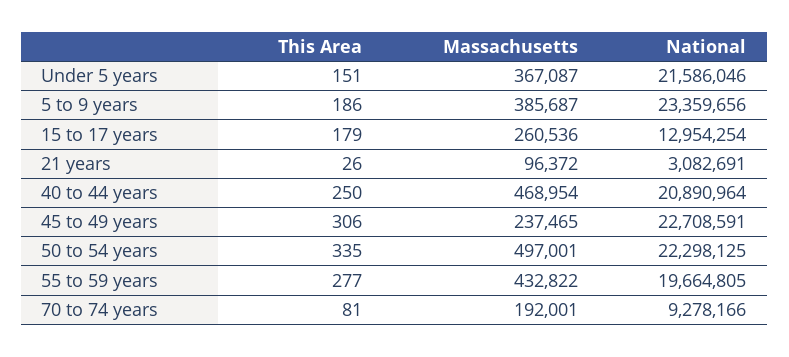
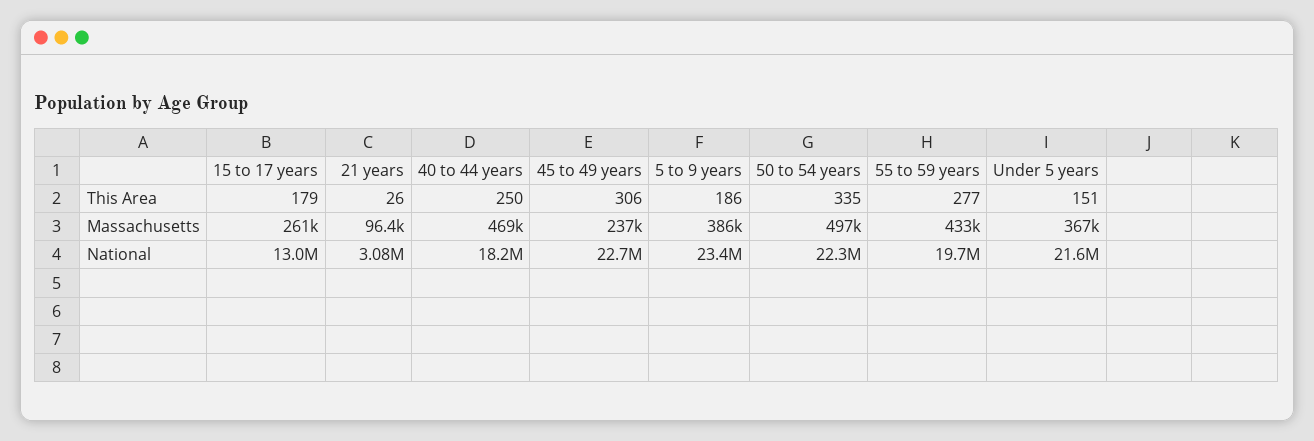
  {
    "This Area": {
      "Under 5 years": 151,
      "5 to 9 years": 186,
      "15 to 17 years": 179,
      "21 years": 26,
      "40 to 44 years": 250,
      "45 to 49 years": 306,
      "50 to 54 years": 335,
-     "55 to 59 years": 277,
+     "55 to 59 years": 277
-     "70 to 74 years": 81
    },
    "Massachusetts": {
      "Under 5 years": 367087,
      "5 to 9 years": 385687,
      "15 to 17 years": 260536,
      "21 years": 96372,
      "40 to 44 years": 468954,
      "45 to 49 years": 237465,
      "50 to 54 years": 497001,
-     "55 to 59 years": 432822,
+     "55 to 59 years": 432822
-     "70 to 74 years": 192001
    },
    "National": {
      "Under 5 years": 21586046,
      "5 to 9 years": 23359656,
      "15 to 17 years": 12954254,
      "21 years": 3082691,
-     "40 to 44 years": 20890964,
+     "40 to 44 years": 18200000,
      "45 to 49 years": 22708591,
      "50 to 54 years": 22298125,
-     "55 to 59 years": 19664805,
+     "55 to 59 years": 19664805
-     "70 to 74 years": 9278166
    }
  }

